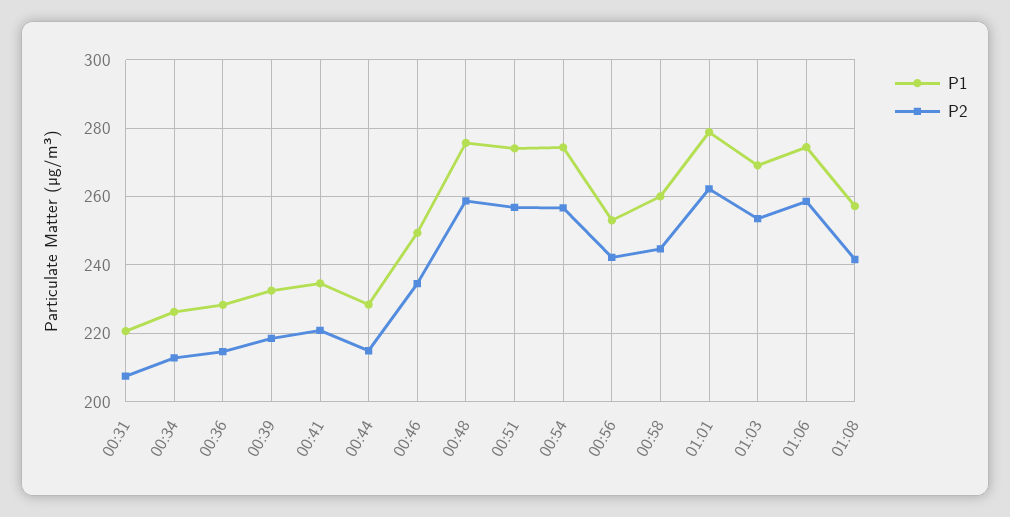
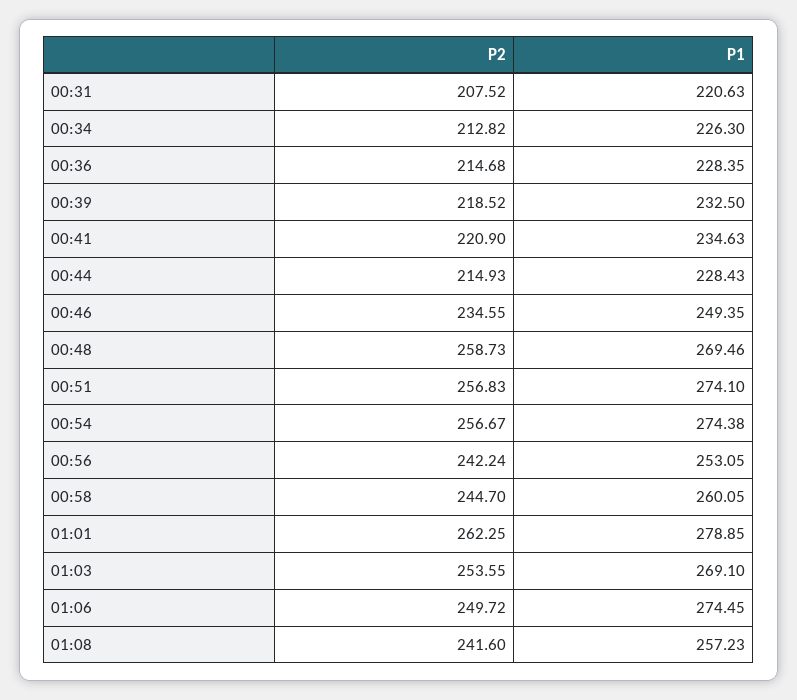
  {
    "P1": {
      "00:31": 220.63,
      "00:34": 226.3,
      "00:36": 228.35,
      "00:39": 232.5,
      "00:41": 234.63,
      "00:44": 228.43,
      "00:46": 249.35,
-     "00:48": 276,
+     "00:48": 269.46,
      "00:51": 274.1,
      "00:54": 274.38,
      "00:56": 253.05,
      "00:58": 260.05,
      "01:01": 278.85,
      "01:03": 269.1,
      "01:06": 274.45,
      "01:08": 257.23
    },
    "P2": {
      "00:31": 207.52,
      "00:34": 212.82,
      "00:36": 214.68,
      "00:39": 218.52,
      "00:41": 220.9,
      "00:44": 214.93,
      "00:46": 234.55,
      "00:48": 258.73,
      "00:51": 256.83,
      "00:54": 256.67,
      "00:56": 242.24,
      "00:58": 244.7,
      "01:01": 262.25,
      "01:03": 253.55,
-     "01:06": 258,
+     "01:06": 249.72,
      "01:08": 241.6
    }
  }

